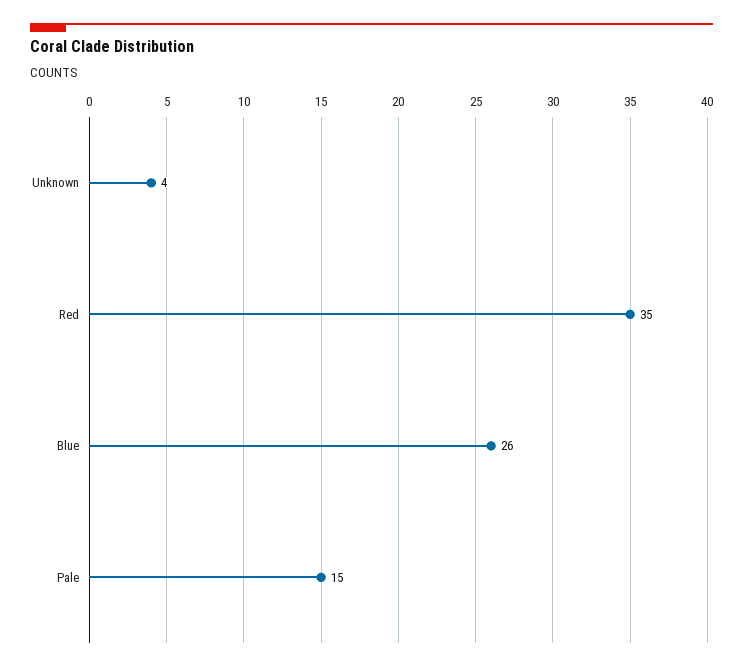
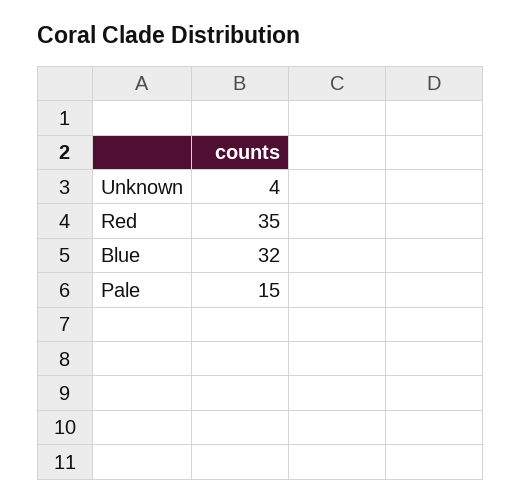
  {
    "Unknown": 4,
    "Red": 35,
-   "Blue": 26,
+   "Blue": 32,
    "Pale": 15
  }

